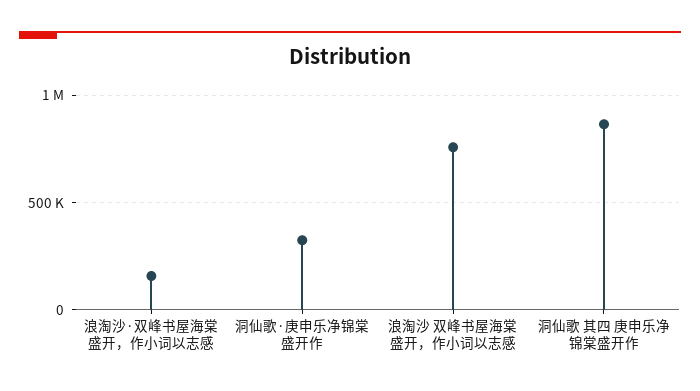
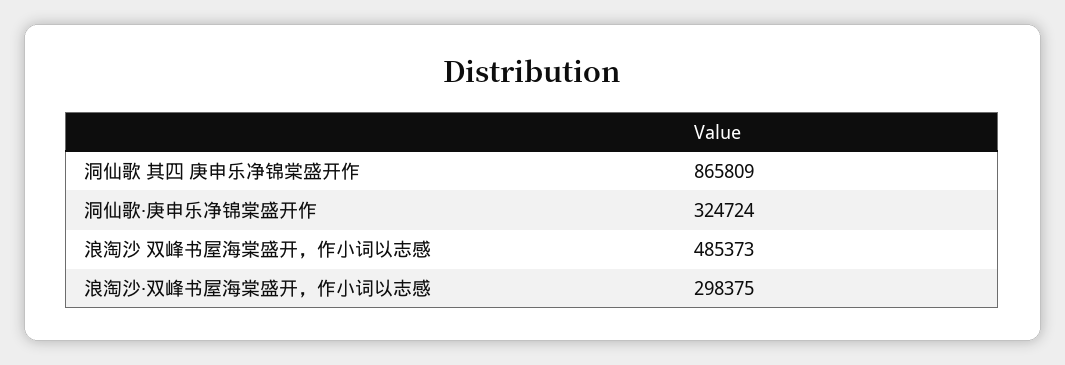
  {
-   "浪淘沙·双峰书屋海棠盛开，作小词以志感": 150000,
+   "浪淘沙·双峰书屋海棠盛开，作小词以志感": 298375,
    "洞仙歌·庚申乐净锦棠盛开作": 324724,
-   "浪淘沙 双峰书屋海棠盛开，作小词以志感": 750000,
+   "浪淘沙 双峰书屋海棠盛开，作小词以志感": 485373,
    "洞仙歌 其四 庚申乐净锦棠盛开作": 865809
  }

